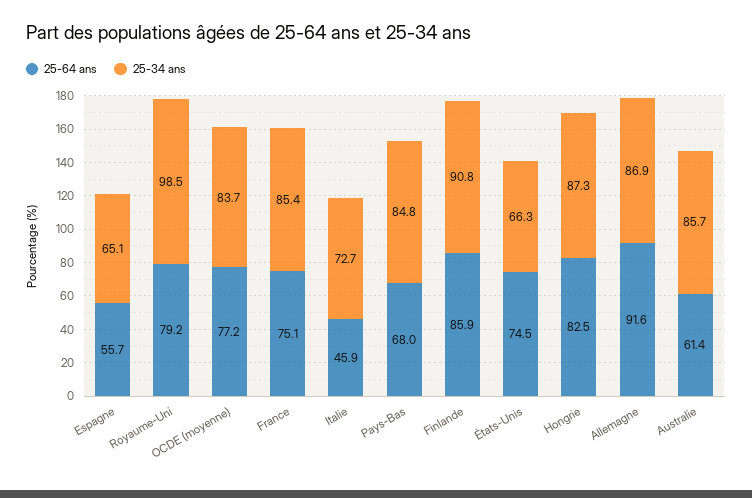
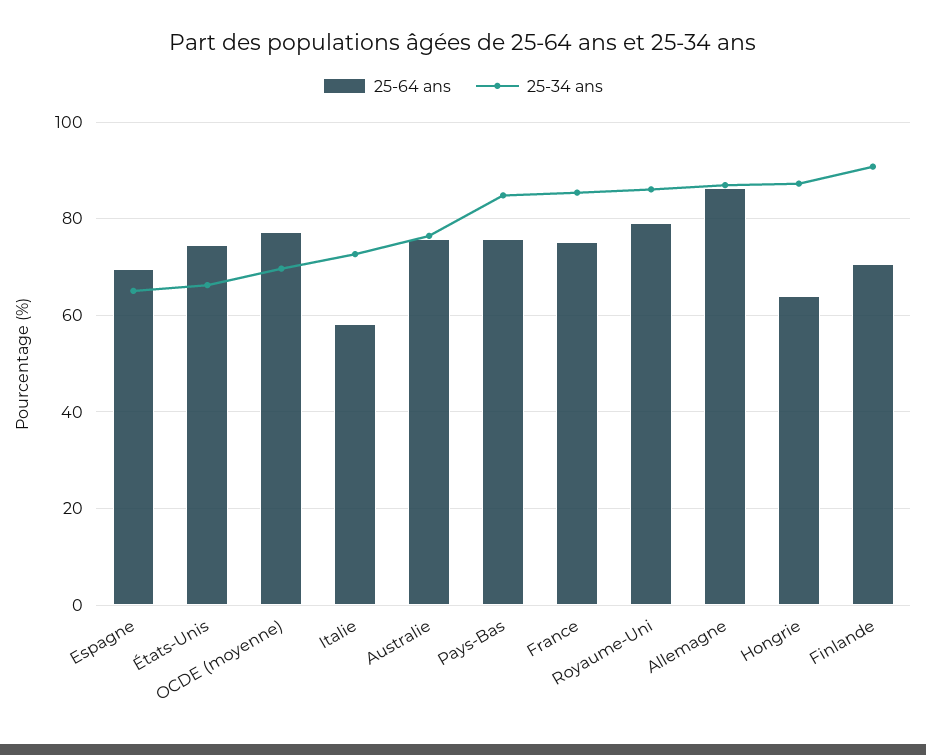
  {
    "25-64 ans": {
-     "Espagne": 55.7,
+     "Espagne": 70,
      "Royaume-Uni": 79.2,
      "OCDE (moyenne)": 77.2,
      "France": 75.1,
-     "Italie": 45.9,
+     "Italie": 58,
-     "Pays-Bas": 68,
+     "Pays-Bas": 76,
-     "Finlande": 85.9,
+     "Finlande": 70,
      "États-Unis": 74.5,
-     "Hongrie": 82.5,
+     "Hongrie": 64,
-     "Allemagne": 91.6,
+     "Allemagne": 86,
-     "Australie": 61.4
+     "Australie": 76
    },
    "25-34 ans": {
      "Espagne": 65.1,
-     "Royaume-Uni": 98.5,
+     "Royaume-Uni": 86,
-     "OCDE (moyenne)": 83.7,
+     "OCDE (moyenne)": 70,
      "France": 85.4,
      "Italie": 72.7,
      "Pays-Bas": 84.8,
      "Finlande": 90.8,
      "États-Unis": 66.3,
      "Hongrie": 87.3,
      "Allemagne": 86.9,
-     "Australie": 85.7
+     "Australie": 76
    }
  }

